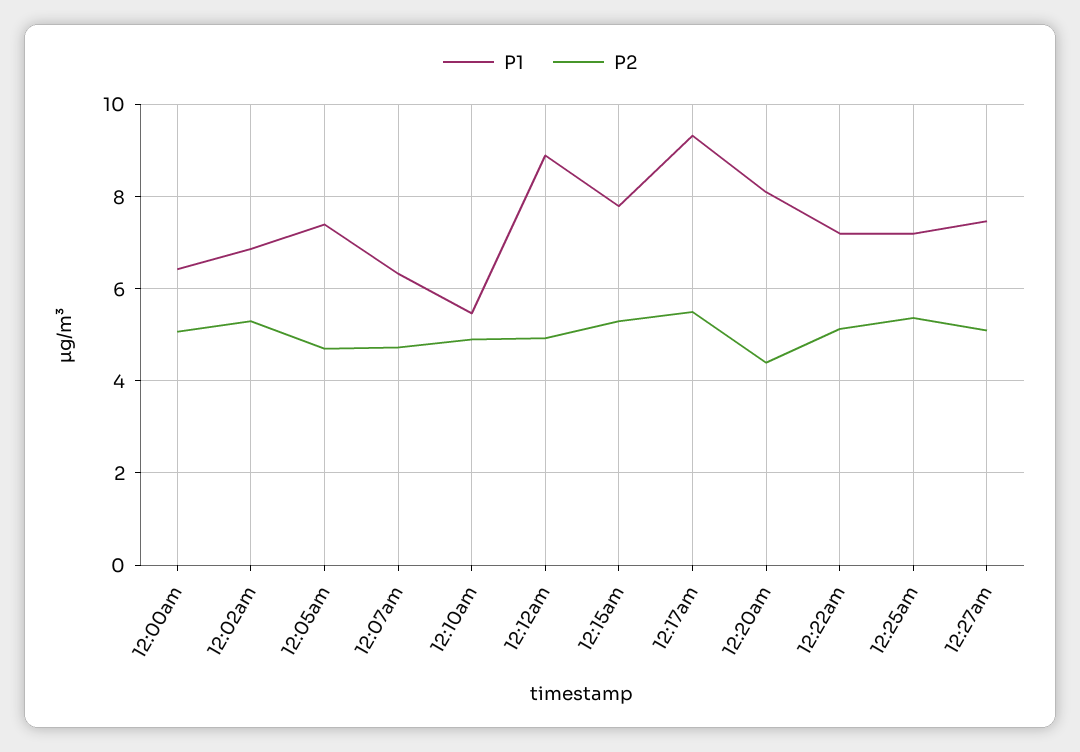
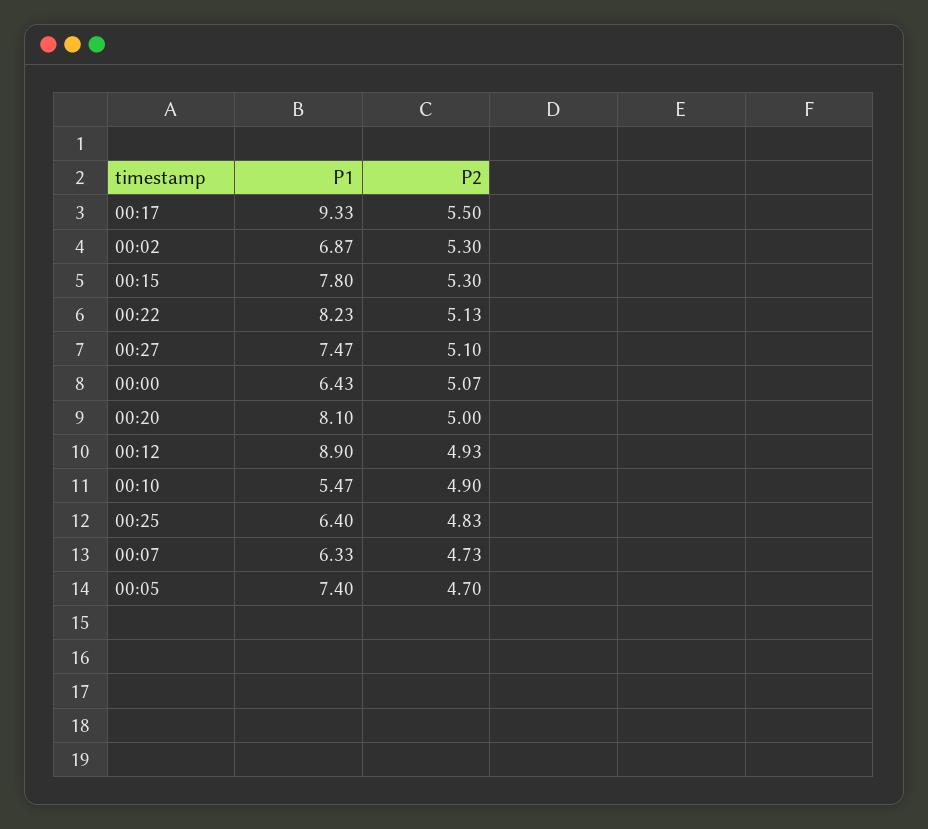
  {
    "P1": {
      "12:00am": 6.43,
      "12:02am": 6.87,
      "12:05am": 7.4,
      "12:07am": 6.33,
      "12:10am": 5.47,
      "12:12am": 8.9,
      "12:15am": 7.8,
      "12:17am": 9.33,
      "12:20am": 8.1,
-     "12:22am": 7.2,
+     "12:22am": 8.23,
-     "12:25am": 7.2,
+     "12:25am": 6.4,
      "12:27am": 7.47
    },
    "P2": {
      "12:00am": 5.07,
      "12:02am": 5.3,
      "12:05am": 4.7,
      "12:07am": 4.73,
      "12:10am": 4.9,
      "12:12am": 4.93,
      "12:15am": 5.3,
      "12:17am": 5.5,
-     "12:20am": 4.4,
+     "12:20am": 5,
      "12:22am": 5.13,
-     "12:25am": 5.4,
+     "12:25am": 4.83,
      "12:27am": 5.1
    }
  }

